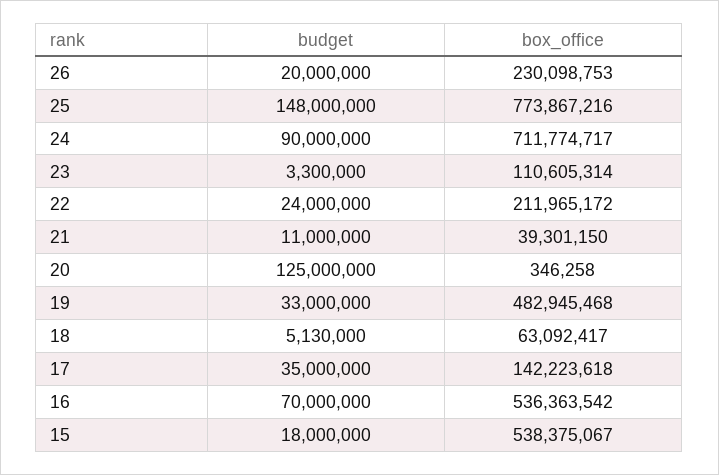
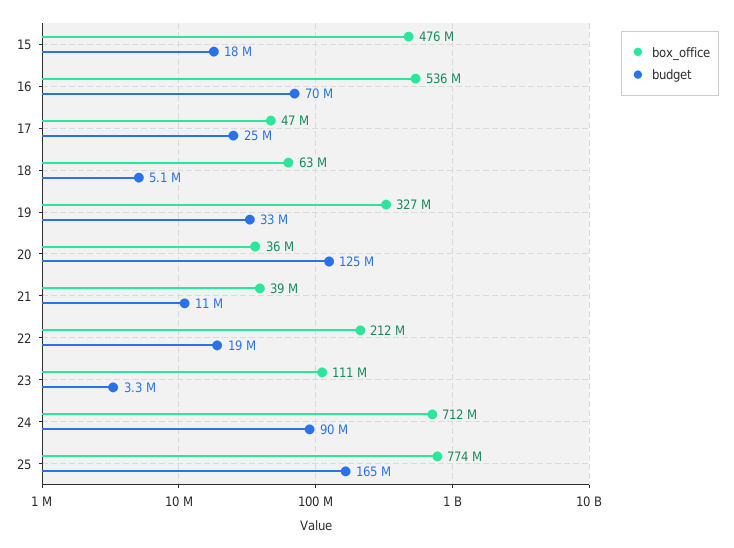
  {
    "budget": {
-     "26": 20000000,
-     "25": 148000000,
+     "25": 165000000,
      "24": 90000000,
      "23": 3300000,
-     "22": 24000000,
+     "22": 19000000,
      "21": 11000000,
      "20": 125000000,
      "19": 33000000,
      "18": 5130000,
-     "17": 35000000,
+     "17": 25000000,
      "16": 70000000,
      "15": 18000000
    },
    "box_office": {
-     "26": 230098753,
      "25": 773867216,
      "24": 711774717,
      "23": 110605314,
      "22": 211965172,
      "21": 39301150,
-     "20": 346258,
+     "20": 36000000,
-     "19": 482945468,
+     "19": 327000000,
      "18": 63092417,
-     "17": 142223618,
+     "17": 47000000,
      "16": 536363542,
-     "15": 538375067
+     "15": 476000000
    }
  }

